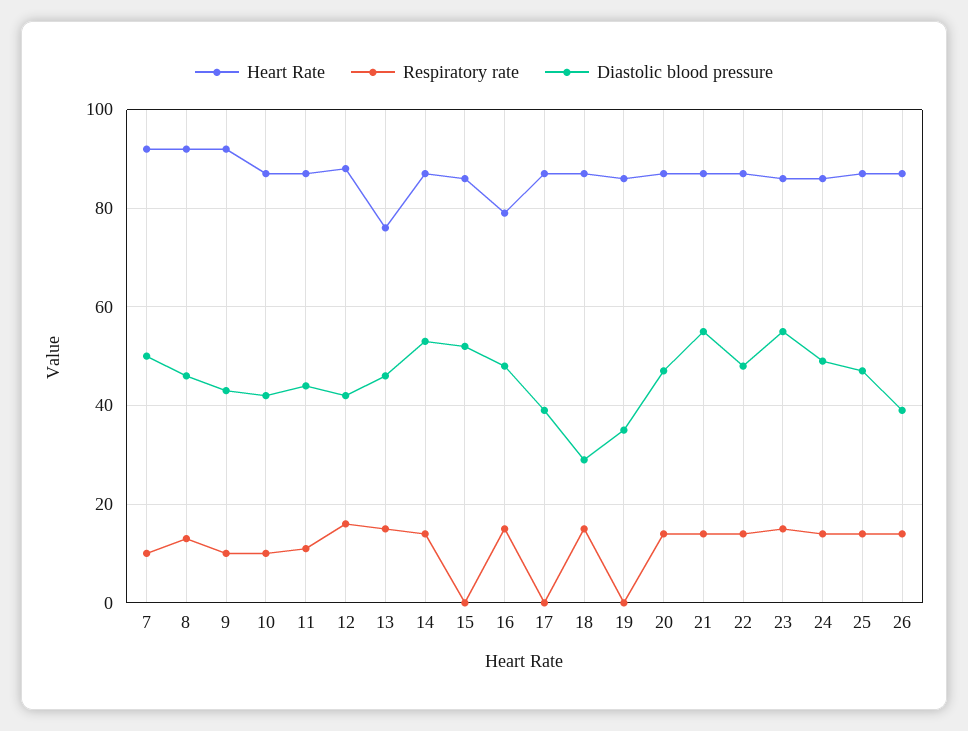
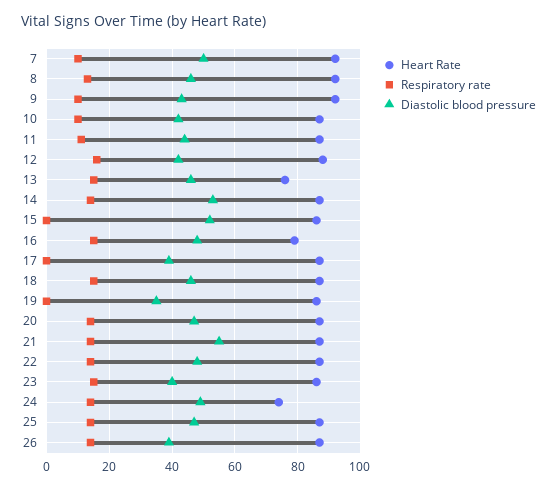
  {
    "Heart Rate": {
      "7": 90,
      "8": 90,
      "9": 90,
      "10": 85,
      "11": 85,
      "12": 90,
      "13": 75,
      "14": 85,
      "15": 85,
      "16": 80,
      "17": 85,
      "18": 85,
      "19": 85,
      "20": 85,
      "21": 85,
      "22": 85,
      "23": 85,
-     "24": 85,
+     "24": 75,
      "25": 85,
      "26": 85
    },
    "Respiratory rate": {
      "7": 10,
      "8": 15,
      "9": 10,
      "10": 10,
      "11": 10,
      "12": 15,
      "13": 15,
      "14": 15,
      "15": 0,
      "16": 15,
      "17": 0,
      "18": 15,
      "19": 0,
      "20": 15,
      "21": 15,
      "22": 15,
      "23": 15,
      "24": 15,
      "25": 15,
      "26": 15
    },
    "Diastolic blood pressure": {
      "7": 50,
      "8": 45,
      "9": 45,
      "10": 40,
      "11": 45,
      "12": 40,
      "13": 45,
      "14": 55,
      "15": 50,
      "16": 50,
      "17": 40,
-     "18": 30,
+     "18": 45,
      "19": 35,
      "20": 45,
      "21": 55,
      "22": 50,
-     "23": 55,
+     "23": 40,
      "24": 50,
      "25": 45,
      "26": 40
    }
  }

